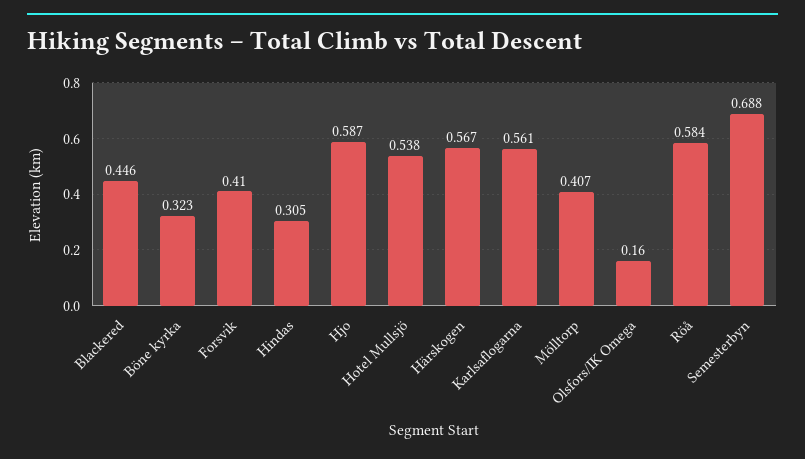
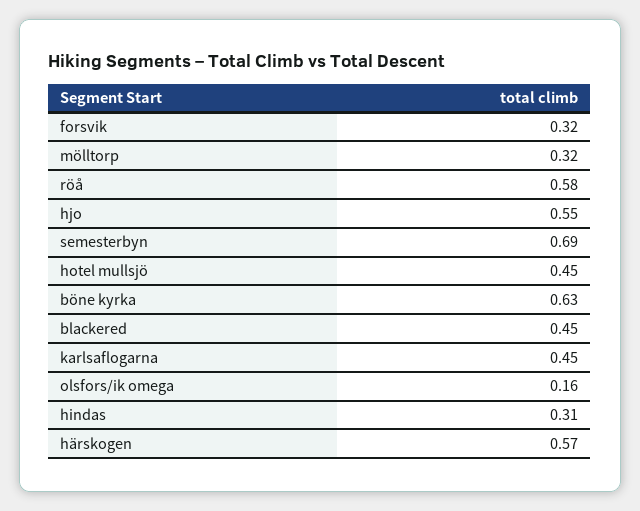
  {
    "Blackered": 0.446,
-   "Böne kyrka": 0.323,
+   "Böne kyrka": 0.63,
-   "Forsvik": 0.41,
+   "Forsvik": 0.32,
    "Hindas": 0.305,
-   "Hjo": 0.587,
+   "Hjo": 0.55,
-   "Hotel Mullsjö": 0.538,
+   "Hotel Mullsjö": 0.45,
    "Härskogen": 0.567,
-   "Karlsaflogarna": 0.561,
+   "Karlsaflogarna": 0.45,
-   "Mölltorp": 0.407,
+   "Mölltorp": 0.32,
    "Olsfors/IK Omega": 0.16,
    "Röå": 0.584,
    "Semesterbyn": 0.688
  }

